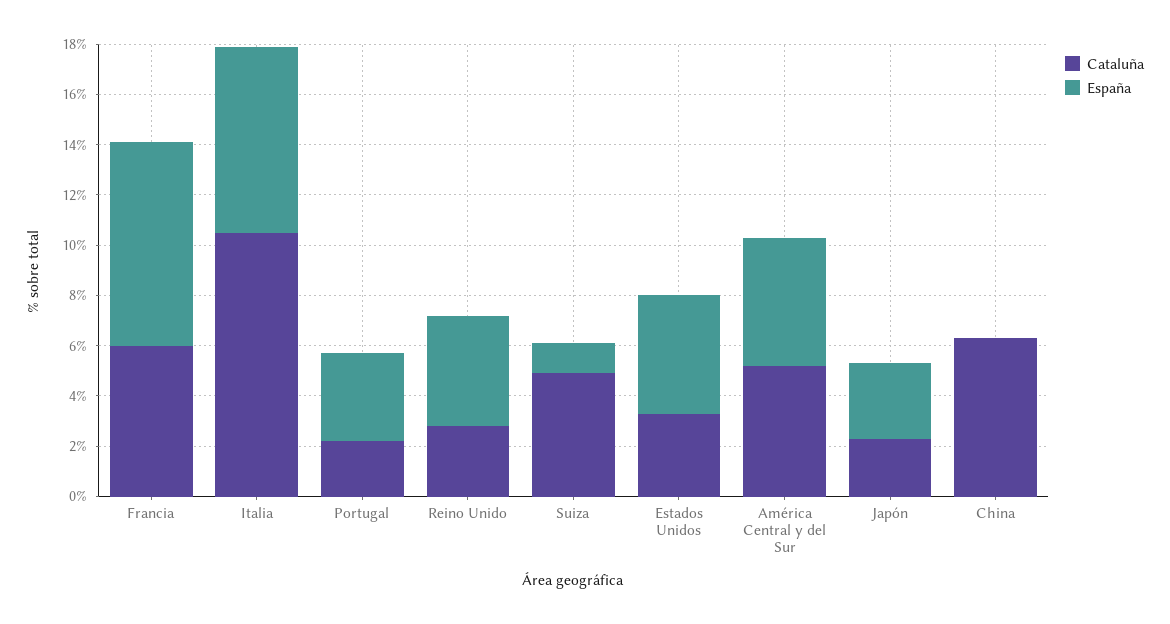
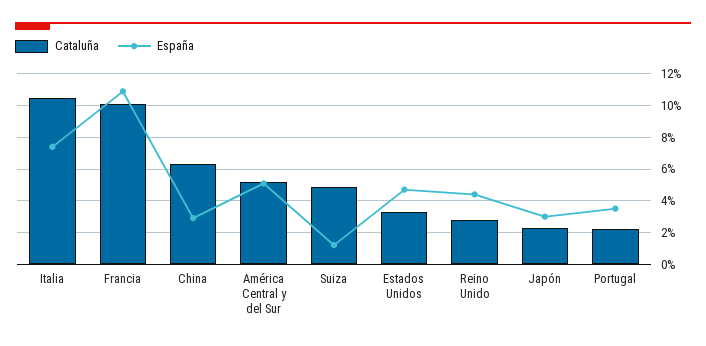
  {
    "Cataluña": {
-     "Francia": 6,
+     "Francia": 10,
      "Italia": 10.5,
      "Portugal": 2,
      "Reino Unido": 3,
      "Suiza": 5,
      "Estados Unidos": 3.5,
      "América Central y del Sur": 5,
      "Japón": 2.5,
      "China": 6.5
    },
    "España": {
-     "Francia": 8,
+     "Francia": 11,
      "Italia": 7.5,
      "Portugal": 3.5,
      "Reino Unido": 4.5,
      "Suiza": 1,
      "Estados Unidos": 4.5,
      "América Central y del Sur": 5,
      "Japón": 3,
-     "China": 0
+     "China": 3
    }
  }

